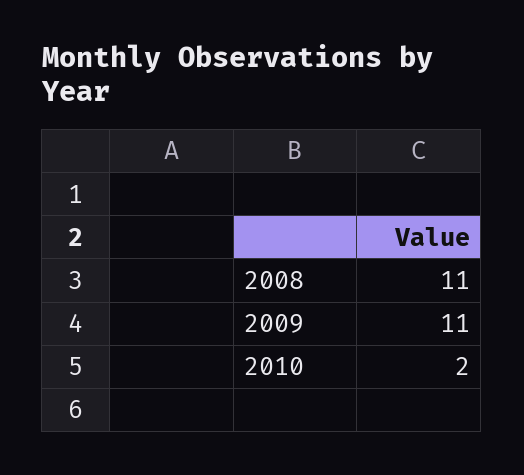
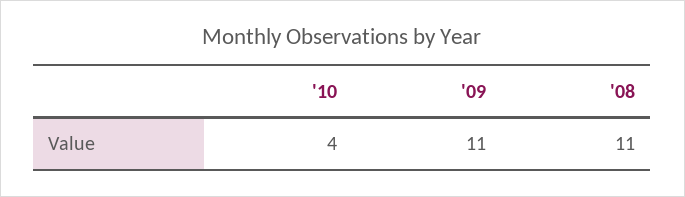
  {
    "2008": 11,
    "2009": 11,
-   "2010": 2
+   "2010": 4
  }

